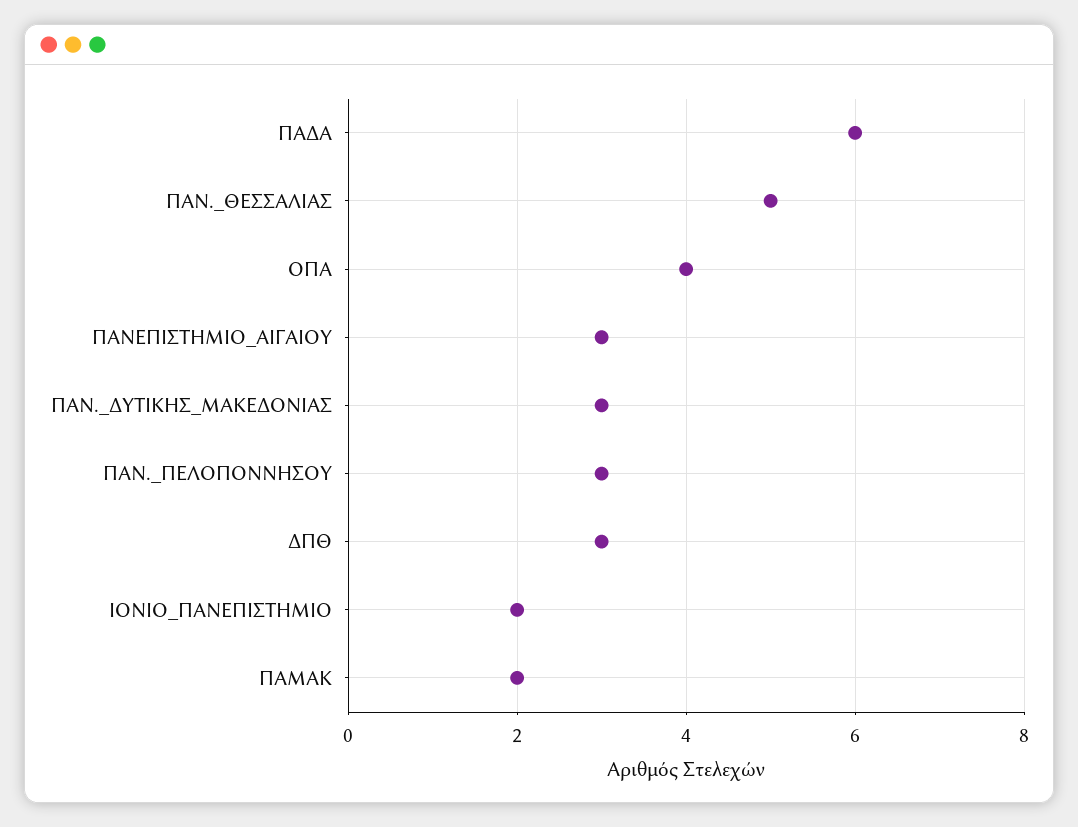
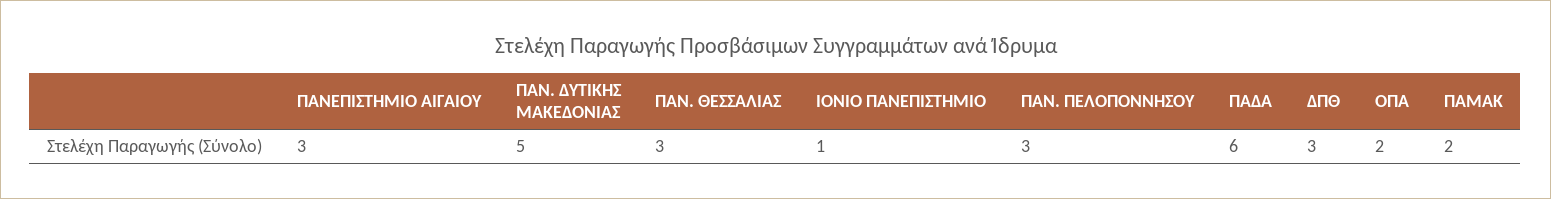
  {
    "ΠΑΔΑ": 6,
-   "ΠΑΝ._ΘΕΣΣΑΛΙΑΣ": 5,
+   "ΠΑΝ._ΘΕΣΣΑΛΙΑΣ": 3,
-   "ΟΠΑ": 4,
+   "ΟΠΑ": 2,
    "ΠΑΝΕΠΙΣΤΗΜΙΟ_ΑΙΓΑΙΟΥ": 3,
-   "ΠΑΝ._ΔΥΤΙΚΗΣ_ΜΑΚΕΔΟΝΙΑΣ": 3,
+   "ΠΑΝ._ΔΥΤΙΚΗΣ_ΜΑΚΕΔΟΝΙΑΣ": 5,
    "ΠΑΝ._ΠΕΛΟΠΟΝΝΗΣΟΥ": 3,
    "ΔΠΘ": 3,
-   "ΙΟΝΙΟ_ΠΑΝΕΠΙΣΤΗΜΙΟ": 2,
+   "ΙΟΝΙΟ_ΠΑΝΕΠΙΣΤΗΜΙΟ": 1,
    "ΠΑΜΑΚ": 2
  }

